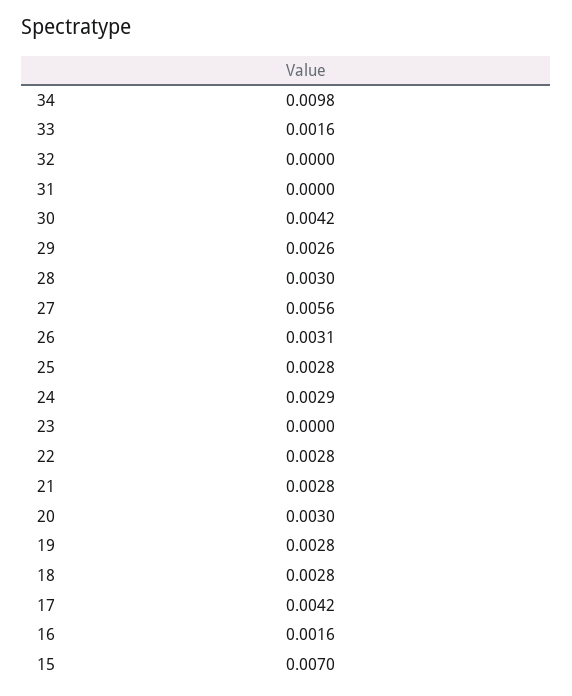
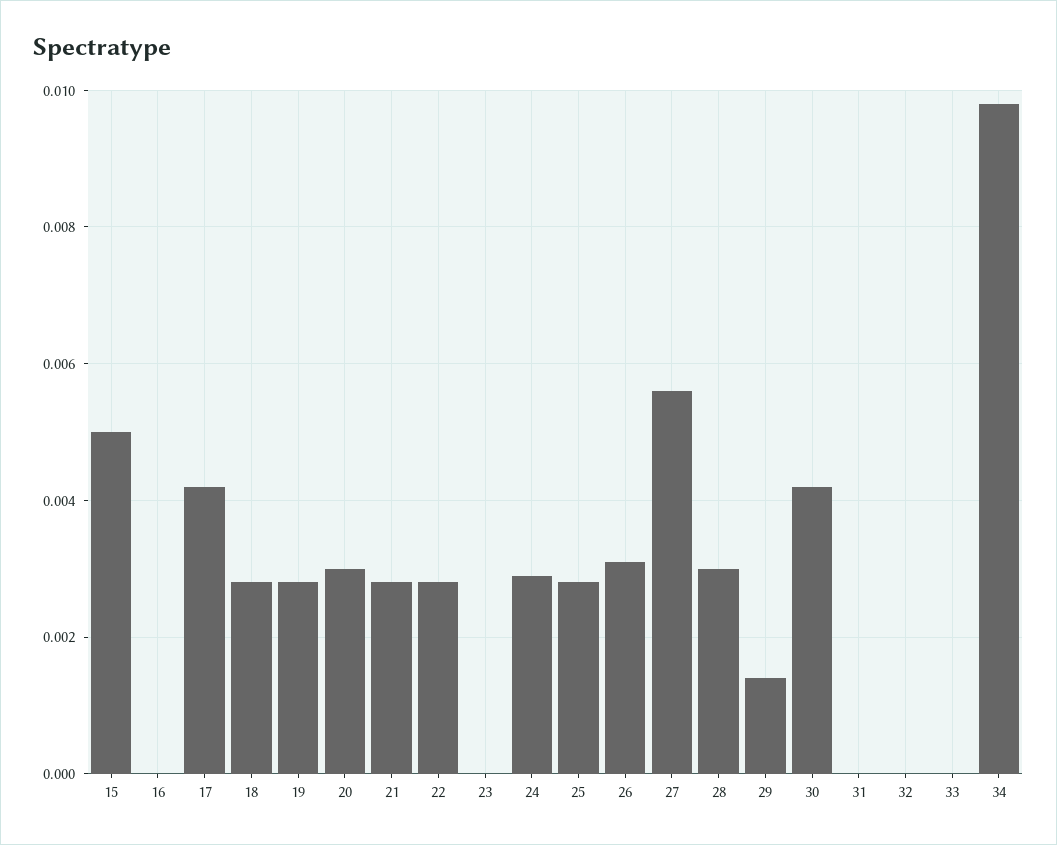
  {
    "34": 0.0098,
-   "33": 0.0016,
+   "33": 0,
    "32": 0,
    "31": 0,
    "30": 0.0042,
-   "29": 0.0026,
+   "29": 0.0015,
    "28": 0.003,
    "27": 0.0056,
    "26": 0.0031,
    "25": 0.0028,
    "24": 0.0029,
    "23": 0,
    "22": 0.0028,
    "21": 0.0028,
    "20": 0.003,
    "19": 0.0028,
    "18": 0.0028,
    "17": 0.0042,
-   "16": 0.0016,
+   "16": 0,
-   "15": 0.007
+   "15": 0.005
  }

